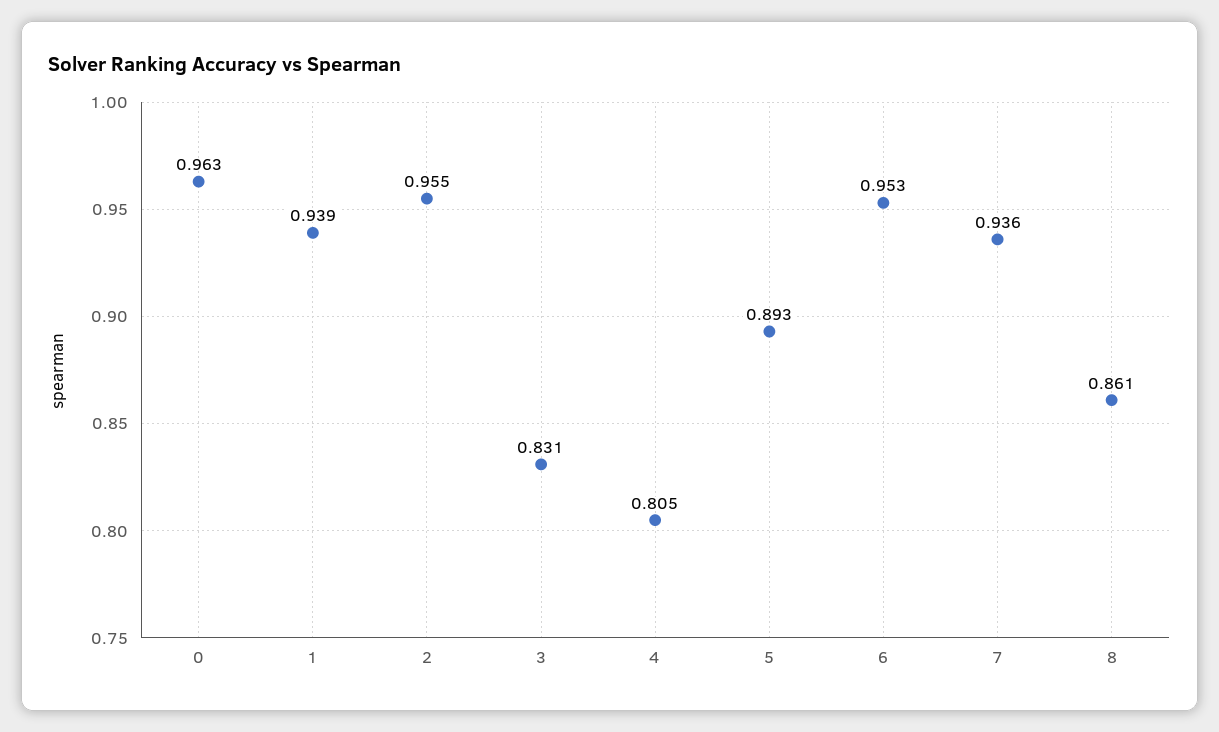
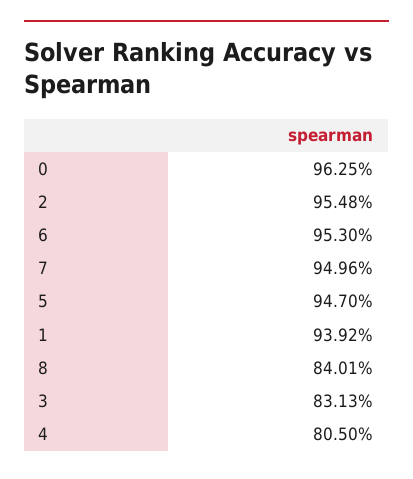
  {
    "0": 0.9625,
    "1": 0.9392,
    "2": 0.9548,
    "3": 0.8313,
    "4": 0.805,
-   "5": 0.893,
+   "5": 0.947,
    "6": 0.953,
-   "7": 0.936,
+   "7": 0.9496,
-   "8": 0.861
+   "8": 0.8401
  }

